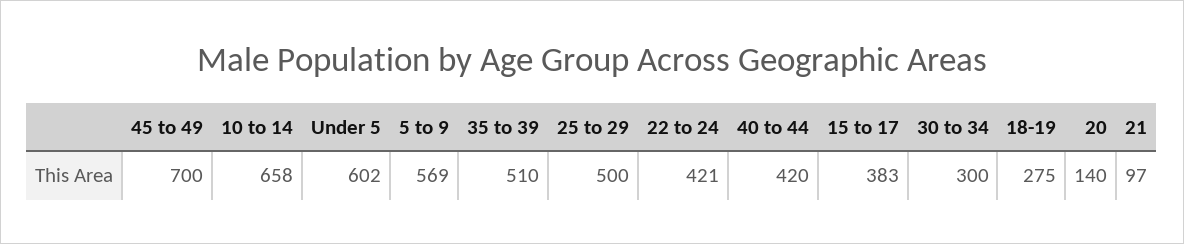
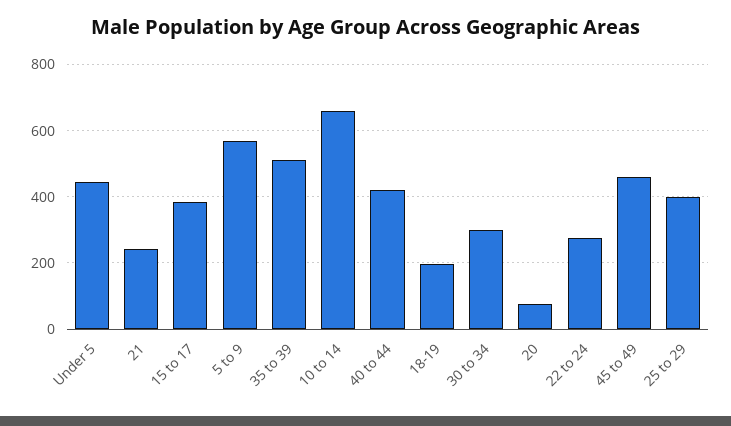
  {
-   "45 to 49": 700,
+   "45 to 49": 460,
    "10 to 14": 658,
-   "Under 5": 602,
+   "Under 5": 440,
    "5 to 9": 569,
    "35 to 39": 510,
-   "25 to 29": 500,
+   "25 to 29": 400,
-   "22 to 24": 421,
+   "22 to 24": 280,
    "40 to 44": 420,
    "15 to 17": 383,
    "30 to 34": 300,
-   "18-19": 275,
+   "18-19": 200,
-   "20": 140,
+   "20": 80,
-   "21": 97
+   "21": 240
  }

